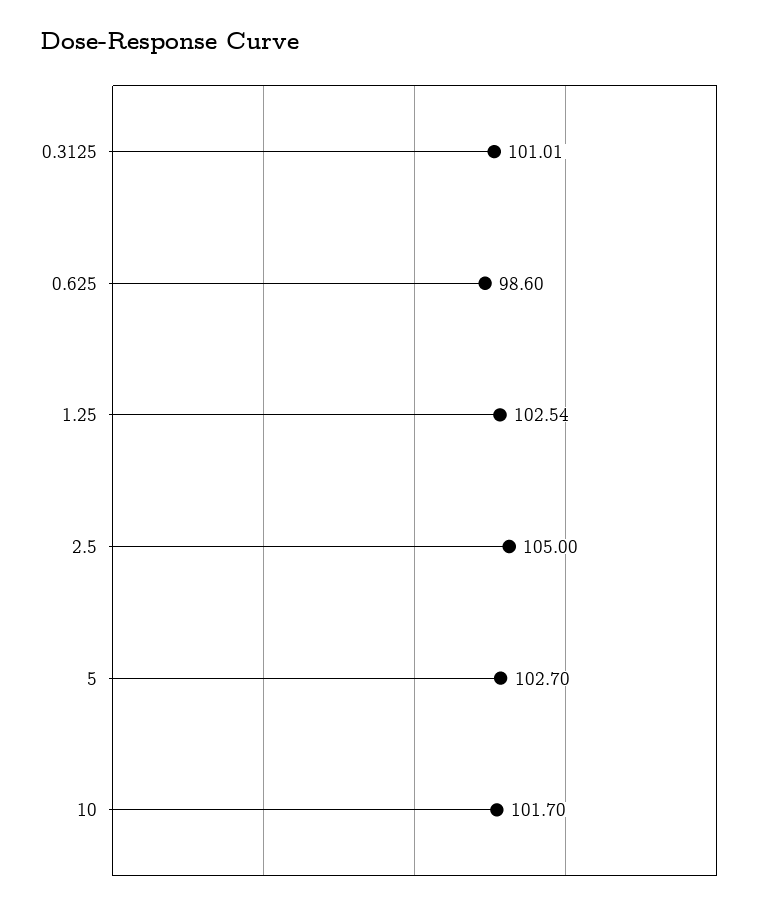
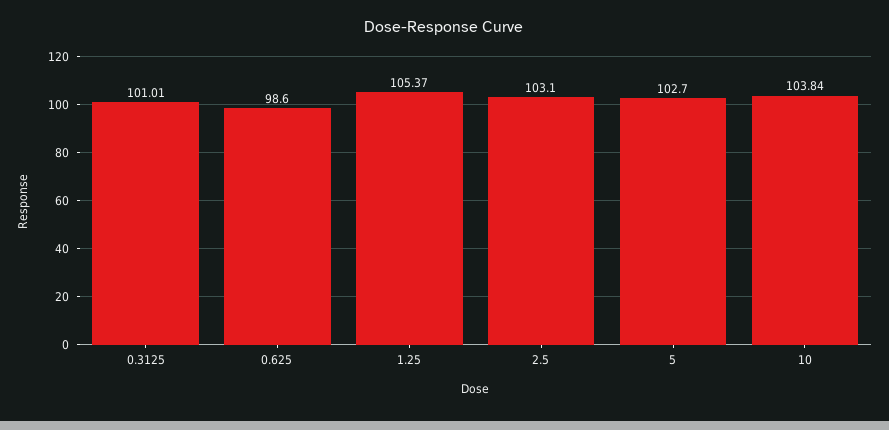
  {
    "0.3125": 101.01,
    "0.625": 98.6,
-   "1.25": 102.54,
+   "1.25": 105.37,
-   "2.5": 105,
+   "2.5": 103.1,
    "5": 102.7,
-   "10": 101.7
+   "10": 103.84
  }

